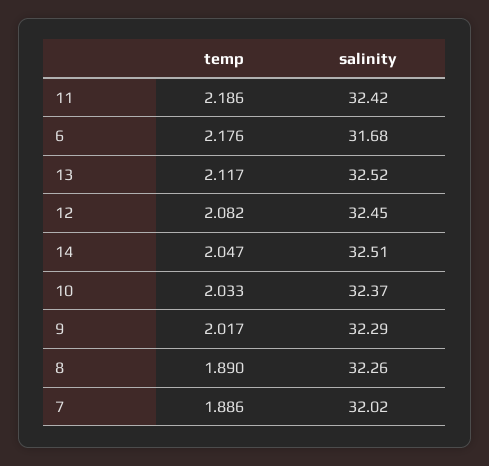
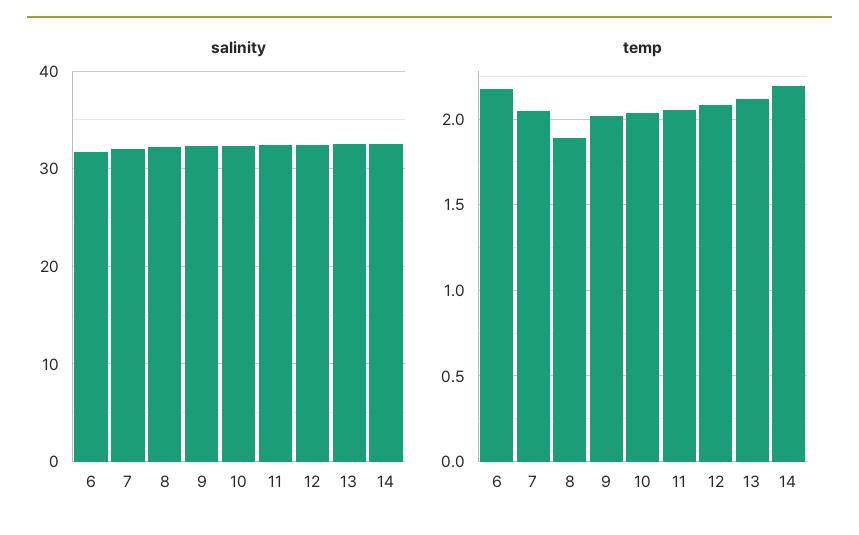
  {
    "temp": {
-     "11": 2.186,
+     "11": 2.05,
      "6": 2.176,
      "13": 2.117,
      "12": 2.082,
-     "14": 2.047,
+     "14": 2.2,
      "10": 2.033,
      "9": 2.017,
      "8": 1.89,
-     "7": 1.886
+     "7": 2.05
    },
    "salinity": {
      "11": 32.42,
      "6": 31.68,
      "13": 32.52,
      "12": 32.45,
      "14": 32.51,
      "10": 32.37,
      "9": 32.29,
      "8": 32.26,
      "7": 32.02
    }
  }

